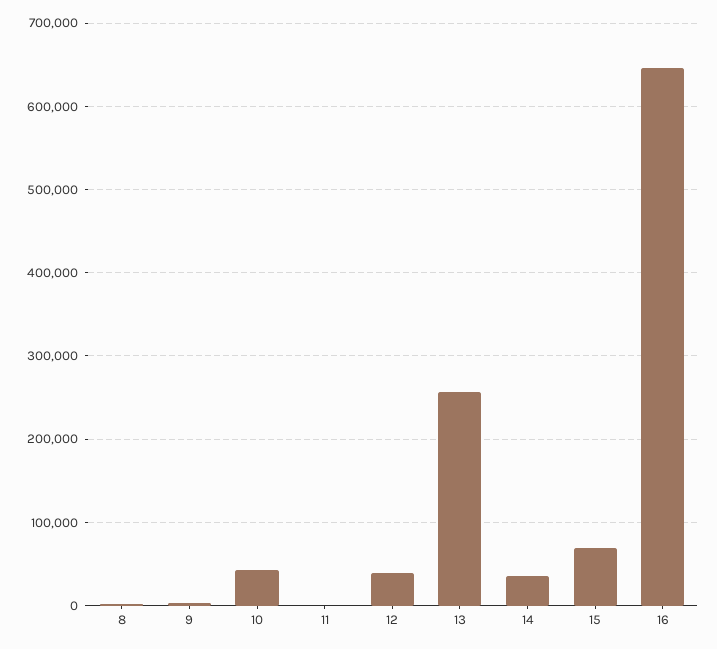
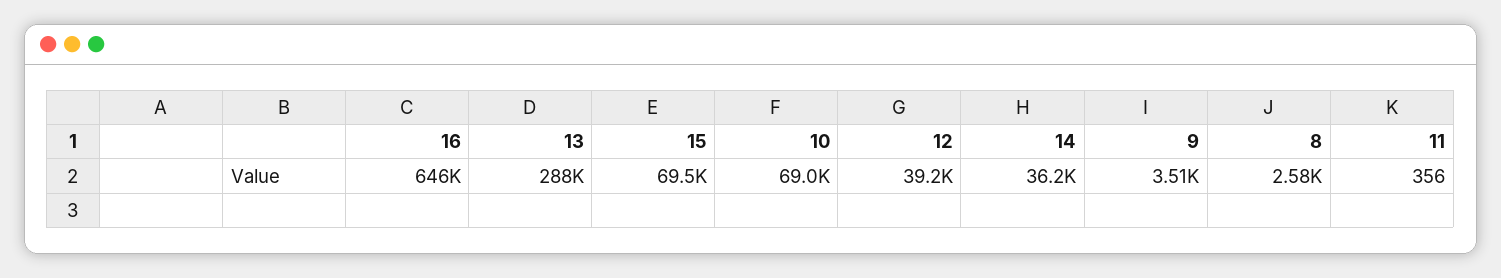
  {
    "8": 2580,
    "9": 3510,
-   "10": 40000,
+   "10": 69000,
    "11": 356,
    "12": 39200,
-   "13": 260000,
+   "13": 288000,
    "14": 36200,
    "15": 69500,
    "16": 646000
  }

